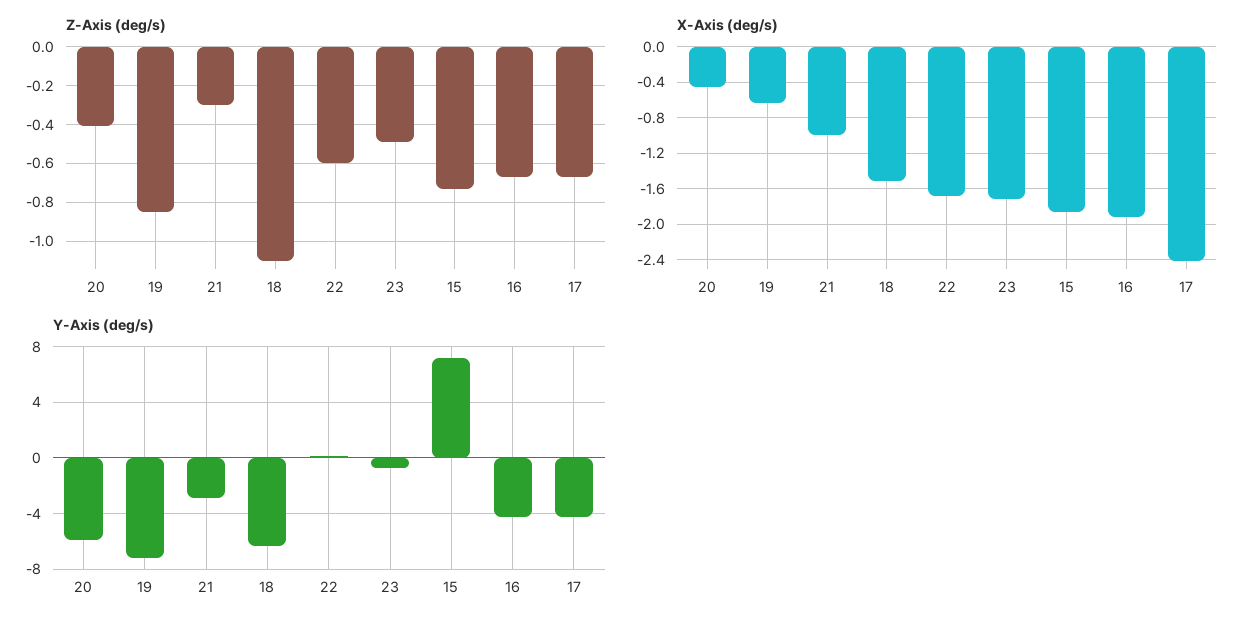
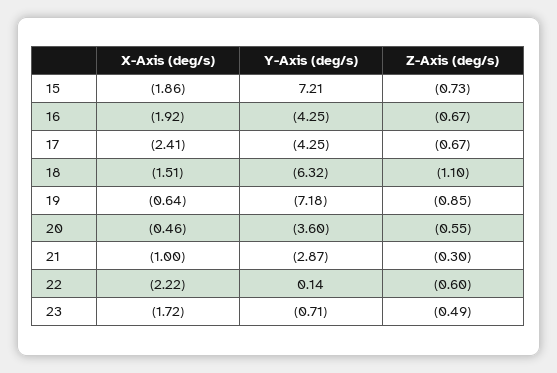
  {
    "Z-Axis (deg/s)": {
-     "20": -0.4,
+     "20": -0.55,
      "19": -0.85,
      "21": -0.3,
      "18": -1.1,
      "22": -0.6,
      "23": -0.49,
      "15": -0.73,
      "16": -0.67,
      "17": -0.67
    },
    "X-Axis (deg/s)": {
      "20": -0.46,
      "19": -0.64,
      "21": -1,
      "18": -1.51,
-     "22": -1.7,
+     "22": -2.22,
      "23": -1.72,
      "15": -1.86,
      "16": -1.92,
      "17": -2.41
    },
    "Y-Axis (deg/s)": {
-     "20": -6,
+     "20": -3.6,
      "19": -7.18,
      "21": -2.87,
      "18": -6.32,
      "22": 0.14,
      "23": -0.71,
      "15": 7.21,
      "16": -4.25,
      "17": -4.25
    }
  }

